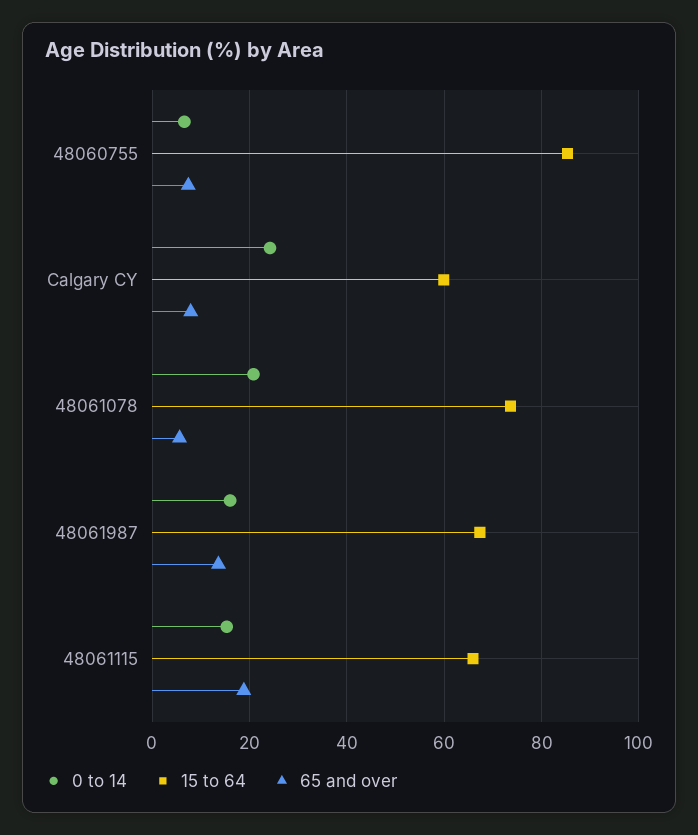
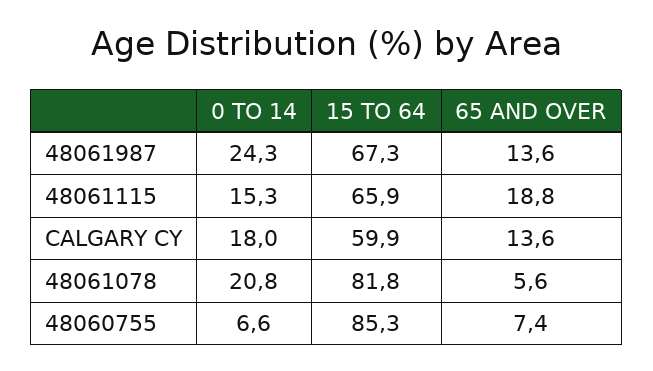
  {
    "0 to 14": {
      "48060755": 6.6,
-     "Calgary CY": 24,
+     "Calgary CY": 18,
      "48061078": 20.8,
-     "48061987": 16,
+     "48061987": 24.3,
      "48061115": 15.3
    },
    "15 to 64": {
      "48060755": 85.3,
      "Calgary CY": 59.9,
-     "48061078": 74,
+     "48061078": 81.8,
      "48061987": 67.3,
      "48061115": 65.9
    },
    "65 and over": {
      "48060755": 7.4,
-     "Calgary CY": 8,
+     "Calgary CY": 13.6,
      "48061078": 5.6,
      "48061987": 13.6,
      "48061115": 18.8
    }
  }

